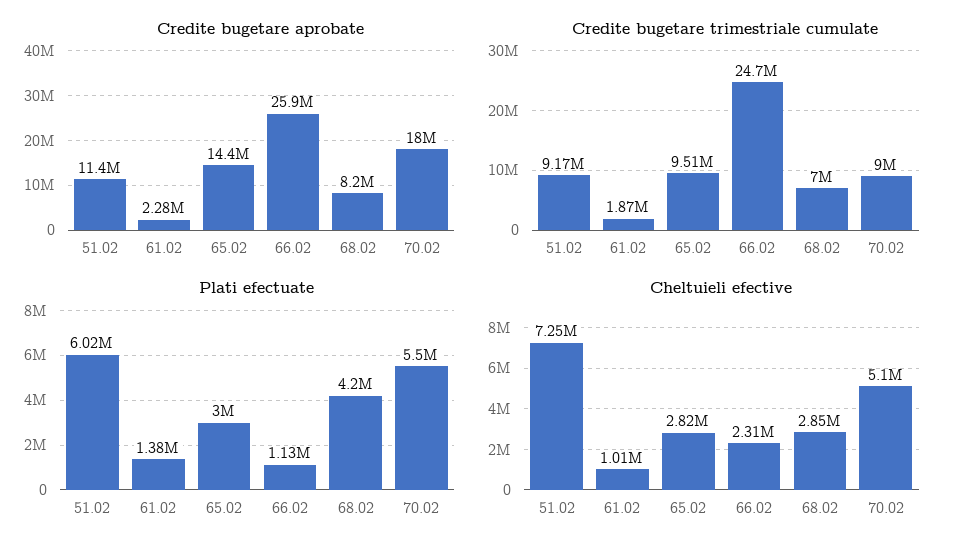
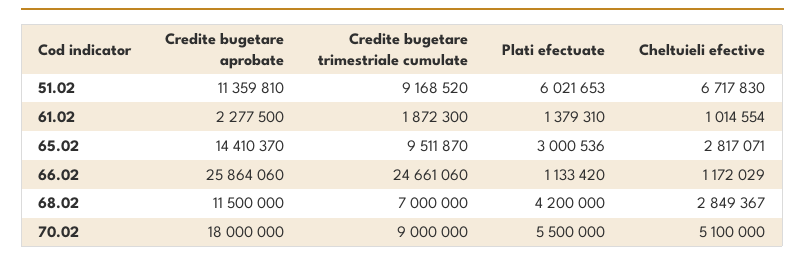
  {
    "Credite bugetare aprobate": {
      "51.02": 11359810,
      "61.02": 2277500,
      "65.02": 14410370,
      "66.02": 25864060,
-     "68.02": 8200000,
+     "68.02": 11500000,
      "70.02": 18000000
    },
    "Credite bugetare trimestriale cumulate": {
      "51.02": 9168520,
      "61.02": 1872300,
      "65.02": 9511870,
      "66.02": 24661060,
      "68.02": 7000000,
      "70.02": 9000000
    },
    "Plati efectuate": {
      "51.02": 6021653,
      "61.02": 1379310,
      "65.02": 3000536,
      "66.02": 1133420,
      "68.02": 4200000,
      "70.02": 5500000
    },
    "Cheltuieli efective": {
-     "51.02": 7250000,
+     "51.02": 6717830,
      "61.02": 1014554,
      "65.02": 2817071,
-     "66.02": 2310000,
+     "66.02": 1172029,
      "68.02": 2849367,
      "70.02": 5100000
    }
  }

